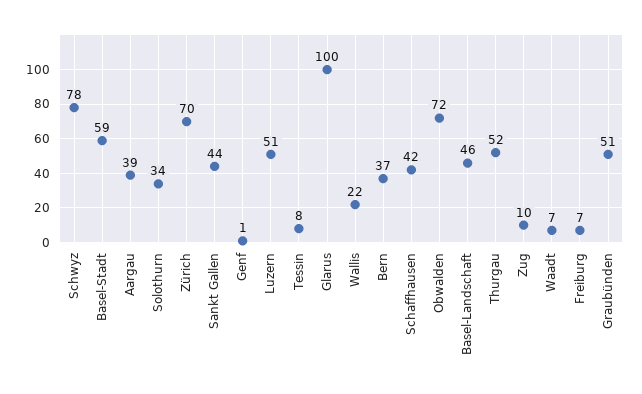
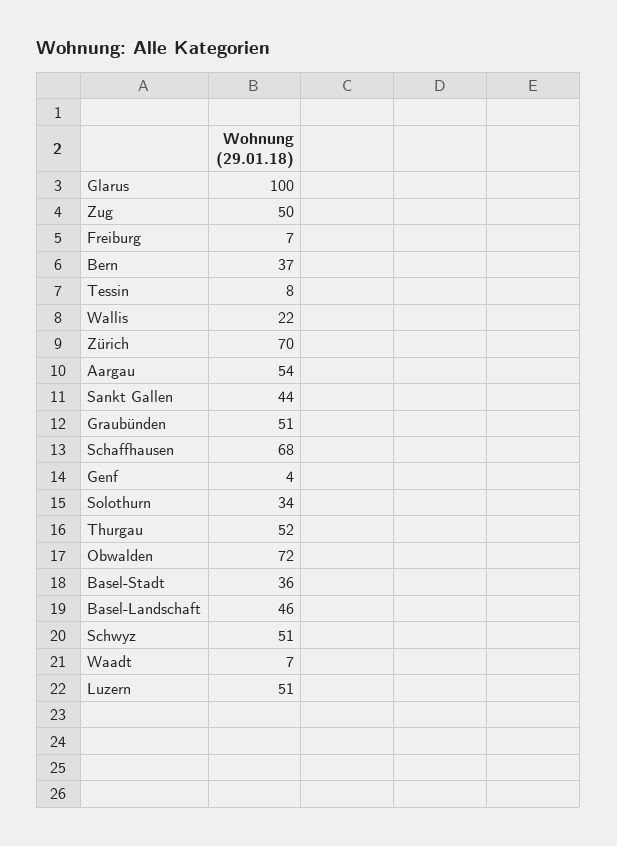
  {
-   "Schwyz": 78,
+   "Schwyz": 51,
-   "Basel-Stadt": 59,
+   "Basel-Stadt": 36,
-   "Aargau": 39,
+   "Aargau": 54,
    "Solothurn": 34,
    "Zürich": 70,
    "Sankt Gallen": 44,
-   "Genf": 1,
+   "Genf": 4,
    "Luzern": 51,
    "Tessin": 8,
    "Glarus": 100,
    "Wallis": 22,
    "Bern": 37,
-   "Schaffhausen": 42,
+   "Schaffhausen": 68,
    "Obwalden": 72,
    "Basel-Landschaft": 46,
    "Thurgau": 52,
-   "Zug": 10,
+   "Zug": 50,
    "Waadt": 7,
    "Freiburg": 7,
    "Graubünden": 51
  }

